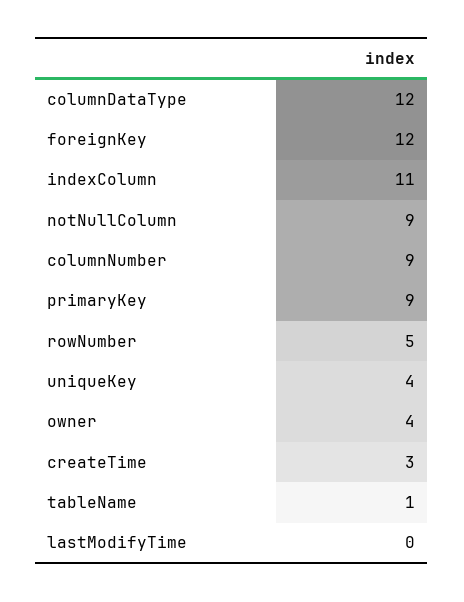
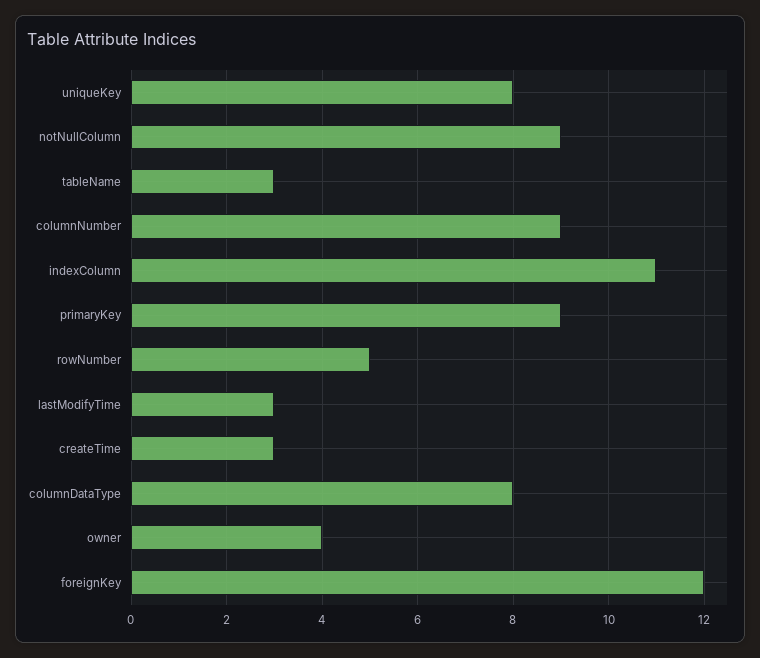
  {
-   "columnDataType": 12,
+   "columnDataType": 8,
    "foreignKey": 12,
    "indexColumn": 11,
    "notNullColumn": 9,
    "columnNumber": 9,
    "primaryKey": 9,
    "rowNumber": 5,
-   "uniqueKey": 4,
+   "uniqueKey": 8,
    "owner": 4,
    "createTime": 3,
-   "tableName": 1,
+   "tableName": 3,
-   "lastModifyTime": 0
+   "lastModifyTime": 3
  }

